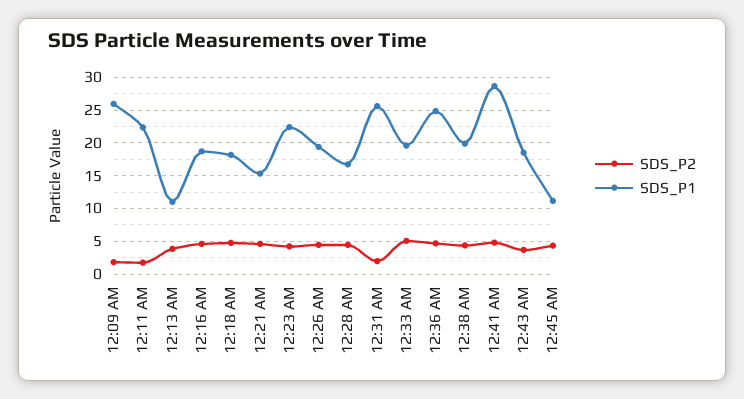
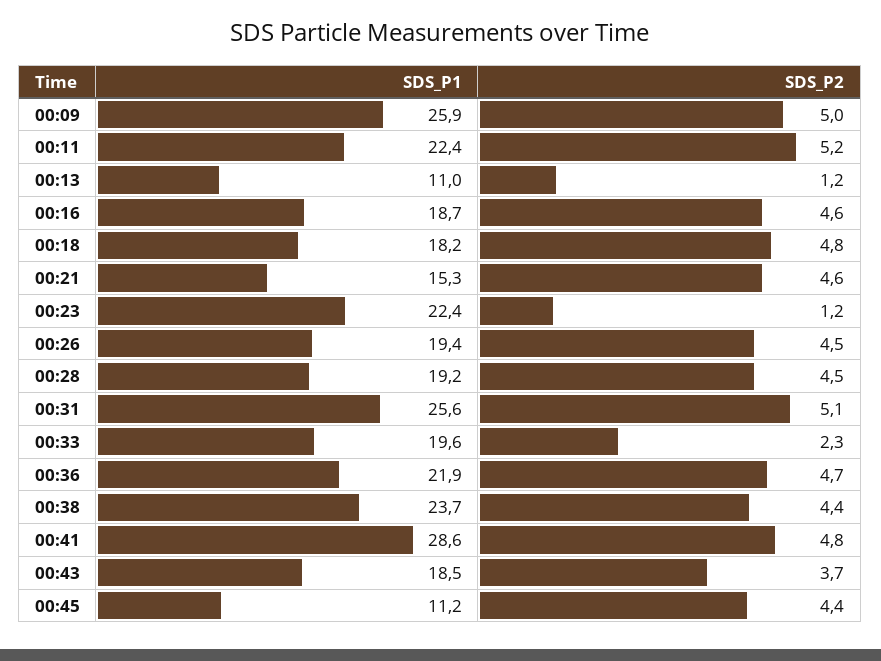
  {
    "SDS_P2": {
-     "12:09 AM": 2,
+     "12:09 AM": 5,
-     "12:11 AM": 2,
+     "12:11 AM": 5.2,
-     "12:13 AM": 4,
+     "12:13 AM": 1.2,
      "12:16 AM": 4.6,
      "12:18 AM": 4.8,
      "12:21 AM": 4.6,
-     "12:23 AM": 4,
+     "12:23 AM": 1.2,
      "12:26 AM": 4.5,
      "12:28 AM": 4.5,
-     "12:31 AM": 2,
+     "12:31 AM": 5.1,
-     "12:33 AM": 5,
+     "12:33 AM": 2.3,
      "12:36 AM": 4.7,
      "12:38 AM": 4.4,
      "12:41 AM": 4.8,
      "12:43 AM": 3.7,
      "12:45 AM": 4.4
    },
    "SDS_P1": {
      "12:09 AM": 25.9,
      "12:11 AM": 22.4,
      "12:13 AM": 11,
      "12:16 AM": 18.7,
      "12:18 AM": 18.2,
      "12:21 AM": 15.3,
      "12:23 AM": 22.4,
      "12:26 AM": 19.4,
-     "12:28 AM": 17,
+     "12:28 AM": 19.2,
      "12:31 AM": 25.6,
      "12:33 AM": 19.6,
-     "12:36 AM": 25,
+     "12:36 AM": 21.9,
-     "12:38 AM": 20,
+     "12:38 AM": 23.7,
      "12:41 AM": 28.6,
      "12:43 AM": 18.5,
      "12:45 AM": 11.2
    }
  }

